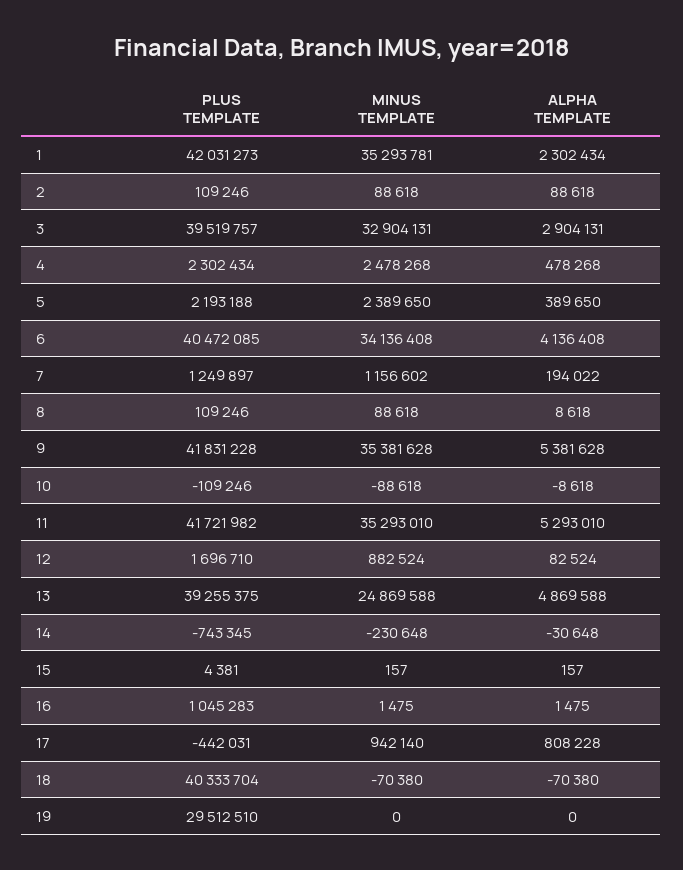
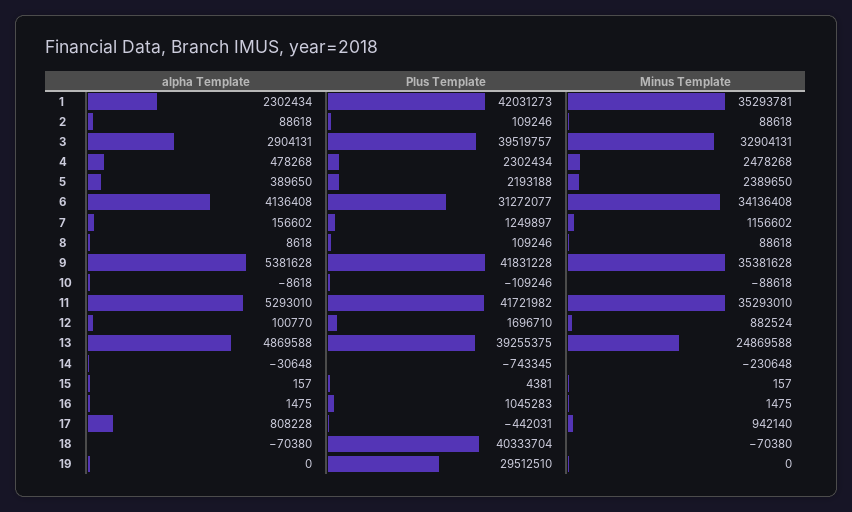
  {
    "PLUS TEMPLATE": {
      "1": 42031273,
      "2": 109246,
      "3": 39519757,
      "4": 2302434,
      "5": 2193188,
-     "6": 40472085,
+     "6": 31272077,
      "7": 1249897,
      "8": 109246,
      "9": 41831228,
      "10": -109246,
      "11": 41721982,
      "12": 1696710,
      "13": 39255375,
      "14": -743345,
      "15": 4381,
      "16": 1045283,
      "17": -442031,
      "18": 40333704,
      "19": 29512510
    },
    "MINUS TEMPLATE": {
      "1": 35293781,
      "2": 88618,
      "3": 32904131,
      "4": 2478268,
      "5": 2389650,
      "6": 34136408,
      "7": 1156602,
      "8": 88618,
      "9": 35381628,
      "10": -88618,
      "11": 35293010,
      "12": 882524,
      "13": 24869588,
      "14": -230648,
      "15": 157,
      "16": 1475,
      "17": 942140,
      "18": -70380,
      "19": 0
    },
    "ALPHA TEMPLATE": {
      "1": 2302434,
      "2": 88618,
      "3": 2904131,
      "4": 478268,
      "5": 389650,
      "6": 4136408,
-     "7": 194022,
+     "7": 156602,
      "8": 8618,
      "9": 5381628,
      "10": -8618,
      "11": 5293010,
-     "12": 82524,
+     "12": 100770,
      "13": 4869588,
      "14": -30648,
      "15": 157,
      "16": 1475,
      "17": 808228,
      "18": -70380,
      "19": 0
    }
  }

